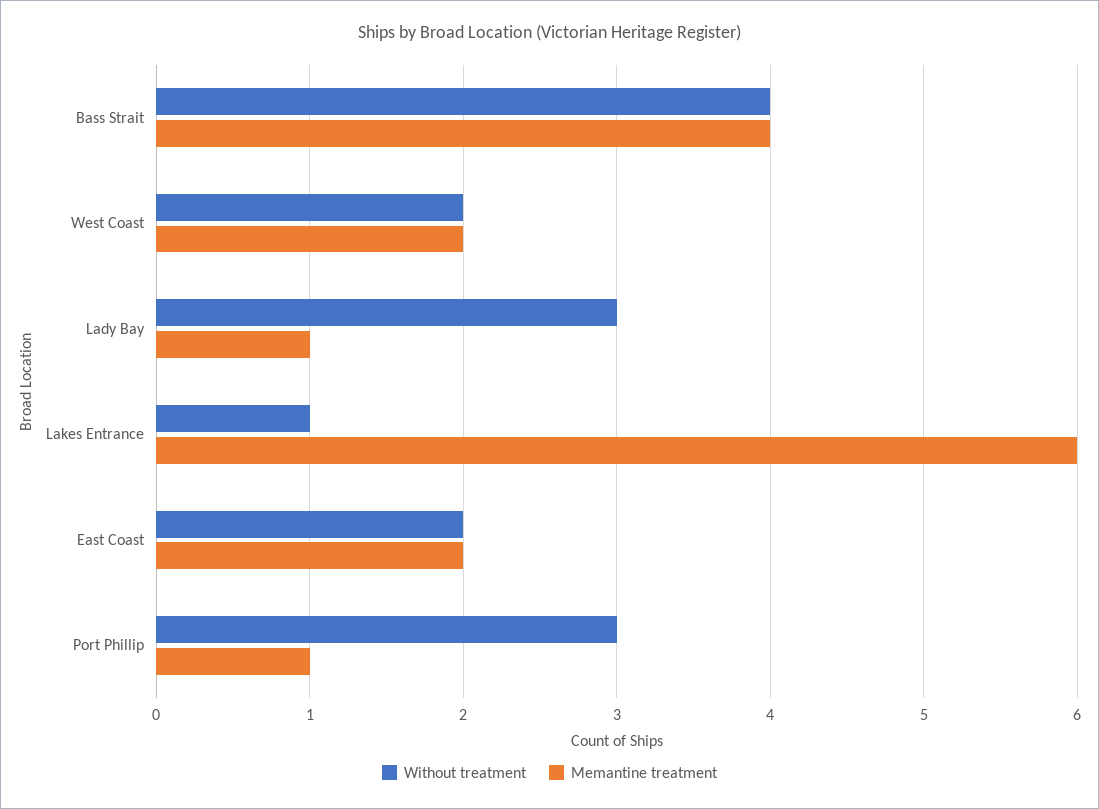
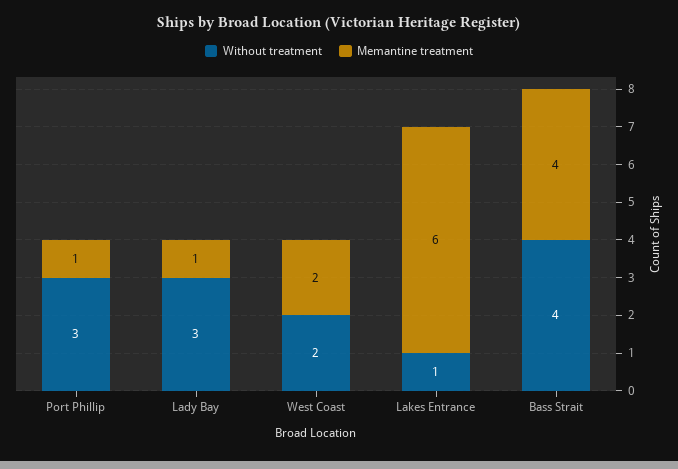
  {
    "Without treatment": {
      "Bass Strait": 4,
      "West Coast": 2,
      "Lady Bay": 3,
      "Lakes Entrance": 1,
-     "East Coast": 2,
      "Port Phillip": 3
    },
    "Memantine treatment": {
      "Bass Strait": 4,
      "West Coast": 2,
      "Lady Bay": 1,
      "Lakes Entrance": 6,
-     "East Coast": 2,
      "Port Phillip": 1
    }
  }

